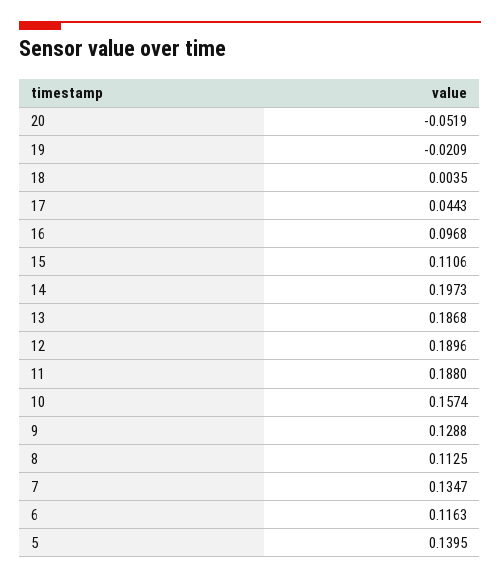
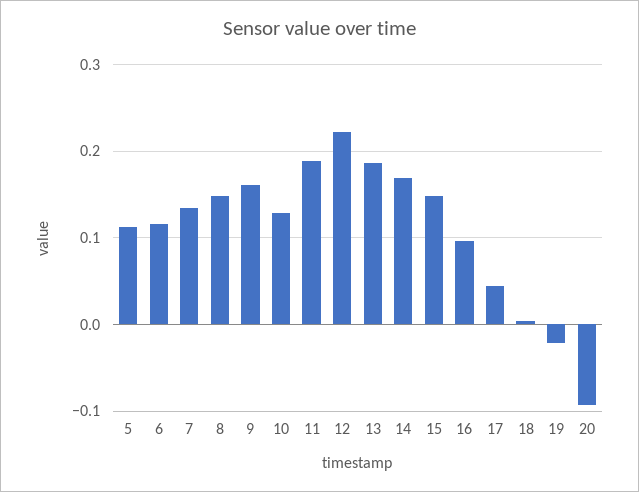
  {
-   "20": -0.0519,
+   "20": -0.09,
    "19": -0.0209,
    "18": 0.0035,
    "17": 0.0443,
    "16": 0.0968,
-   "15": 0.1106,
+   "15": 0.15,
-   "14": 0.1973,
+   "14": 0.17,
    "13": 0.1868,
-   "12": 0.1896,
+   "12": 0.22,
    "11": 0.188,
-   "10": 0.1574,
+   "10": 0.13,
-   "9": 0.1288,
+   "9": 0.16,
-   "8": 0.1125,
+   "8": 0.15,
    "7": 0.1347,
    "6": 0.1163,
-   "5": 0.1395
+   "5": 0.11
  }

